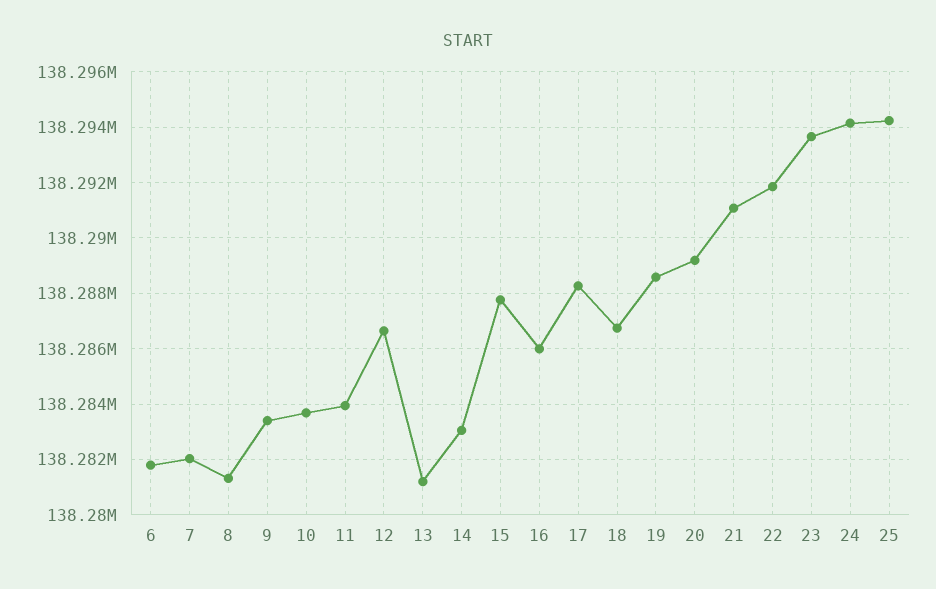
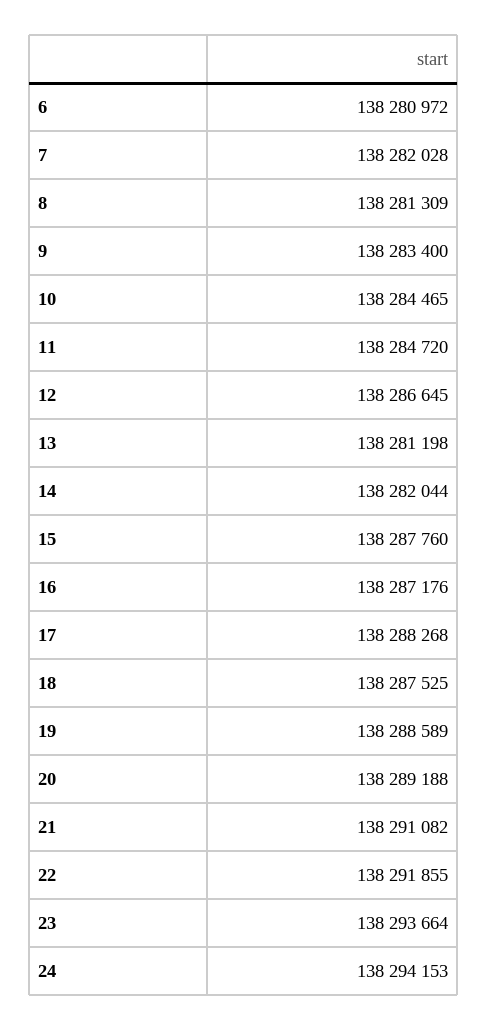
  {
-   "6": 138281750,
+   "6": 138280972,
    "7": 138282028,
    "8": 138281309,
    "9": 138283400,
-   "10": 138283750,
+   "10": 138284465,
-   "11": 138284000,
+   "11": 138284720,
    "12": 138286645,
    "13": 138281198,
-   "14": 138283000,
+   "14": 138282044,
    "15": 138287760,
-   "16": 138286000,
+   "16": 138287176,
    "17": 138288268,
-   "18": 138286750,
+   "18": 138287525,
    "19": 138288589,
    "20": 138289188,
    "21": 138291082,
    "22": 138291855,
    "23": 138293664,
-   "24": 138294153,
+   "24": 138294153
-   "25": 138294250
  }

